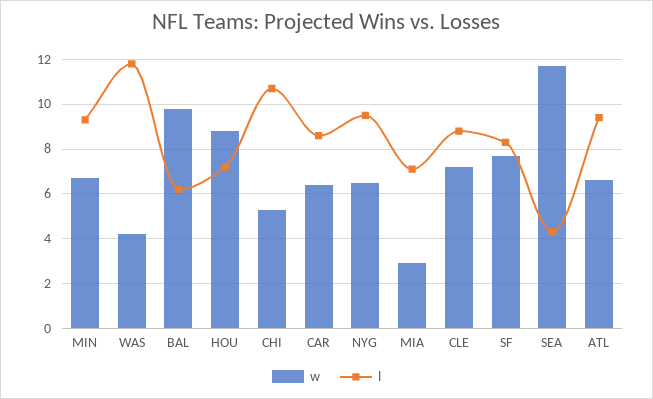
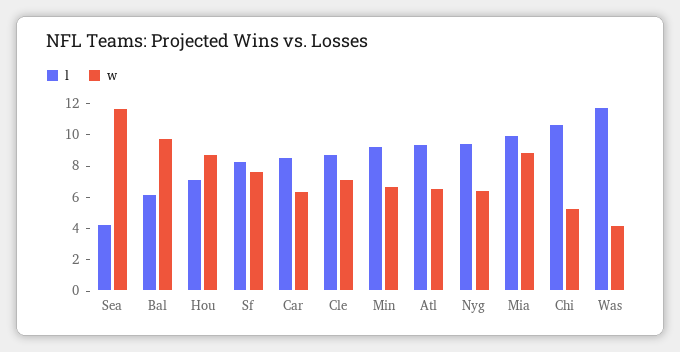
  {
    "w": {
      "MIN": 6.5,
      "WAS": 4,
      "BAL": 10,
      "HOU": 9,
      "CHI": 5.5,
      "CAR": 6.5,
      "NYG": 6.5,
-     "MIA": 3,
+     "MIA": 9,
      "CLE": 7,
      "SF": 7.5,
      "SEA": 11.5,
      "ATL": 6.5
    },
    "l": {
      "MIN": 9.5,
      "WAS": 12,
      "BAL": 6,
      "HOU": 7,
      "CHI": 10.5,
      "CAR": 8.5,
      "NYG": 9.5,
-     "MIA": 7,
+     "MIA": 10,
      "CLE": 9,
      "SF": 8.5,
      "SEA": 4.5,
      "ATL": 9.5
    }
  }

